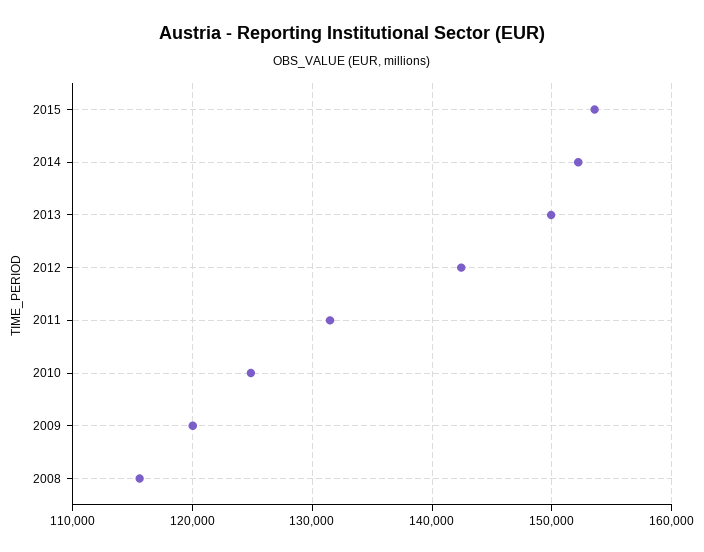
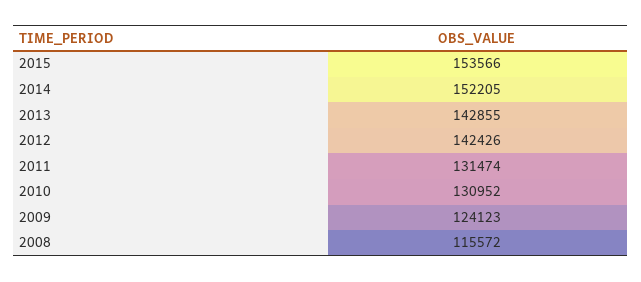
  {
    "2015": 153566,
    "2014": 152205,
-   "2013": 150000,
+   "2013": 142855,
    "2012": 142426,
    "2011": 131474,
-   "2010": 125000,
+   "2010": 130952,
-   "2009": 120000,
+   "2009": 124123,
    "2008": 115572
  }

